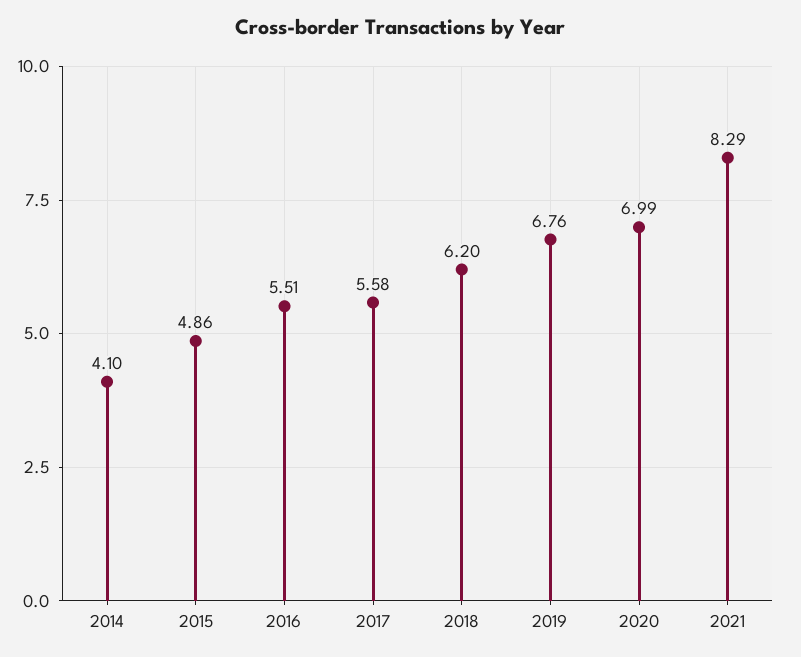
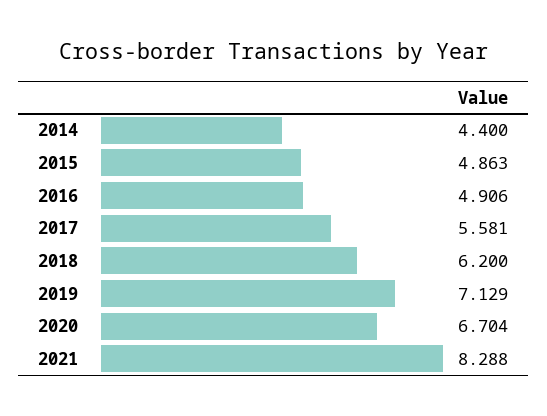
  {
-   "2014": 4.1,
+   "2014": 4.4,
    "2015": 4.863,
-   "2016": 5.51,
+   "2016": 4.906,
    "2017": 5.581,
    "2018": 6.2,
-   "2019": 6.76,
+   "2019": 7.129,
-   "2020": 6.99,
+   "2020": 6.704,
    "2021": 8.288
  }

